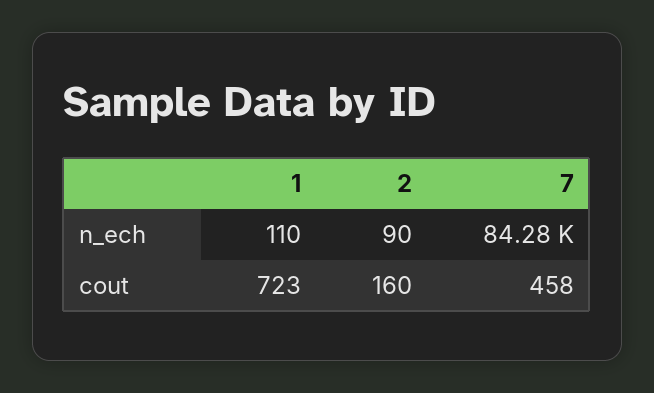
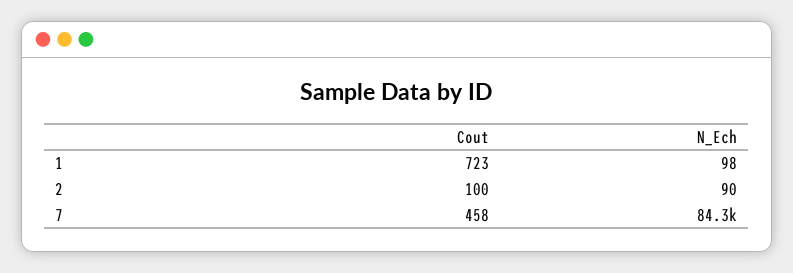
  {
    "1": {
-     "n_ech": 110,
+     "n_ech": 98,
      "cout": 723
    },
    "2": {
      "n_ech": 90,
-     "cout": 160
+     "cout": 100
    },
    "7": {
-     "n_ech": 84280,
+     "n_ech": 84300,
      "cout": 458
    }
  }

